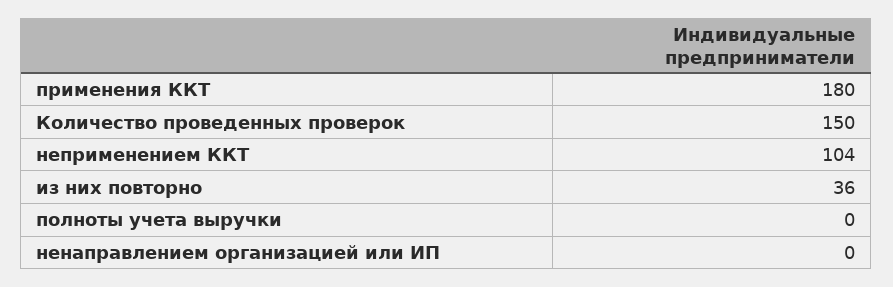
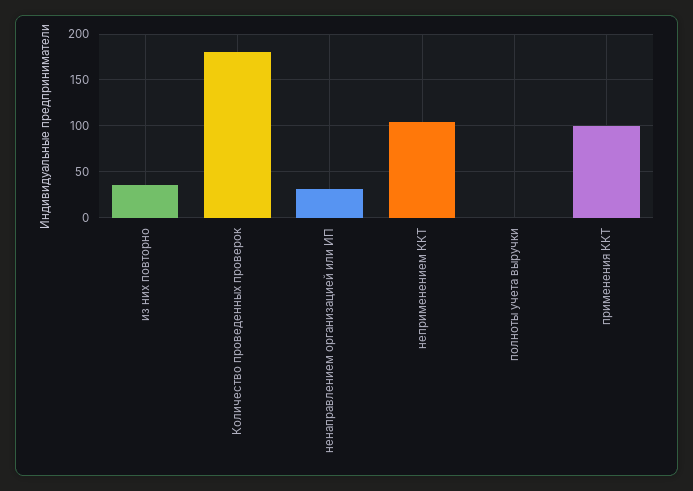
  {
-   "применения ККТ": 180,
+   "применения ККТ": 100,
-   "Количество проведенных проверок": 150,
+   "Количество проведенных проверок": 180,
    "неприменением ККТ": 104,
    "из них повторно": 36,
    "полноты учета выручки": 0,
-   "ненаправлением организацией или ИП": 0
+   "ненаправлением организацией или ИП": 30
  }

